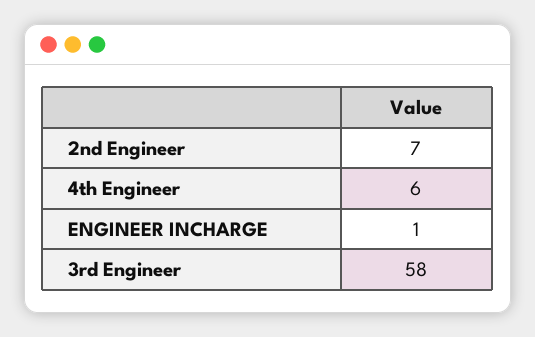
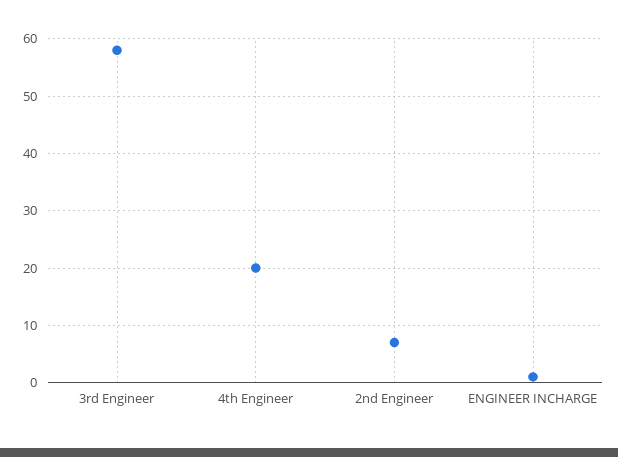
  {
    "2nd Engineer": 7,
-   "4th Engineer": 6,
+   "4th Engineer": 20,
    "ENGINEER INCHARGE": 1,
    "3rd Engineer": 58
  }

